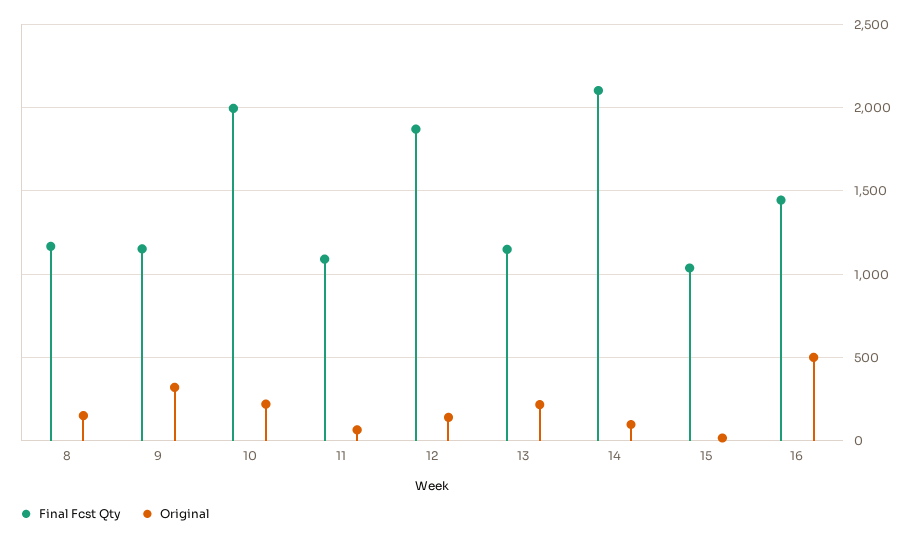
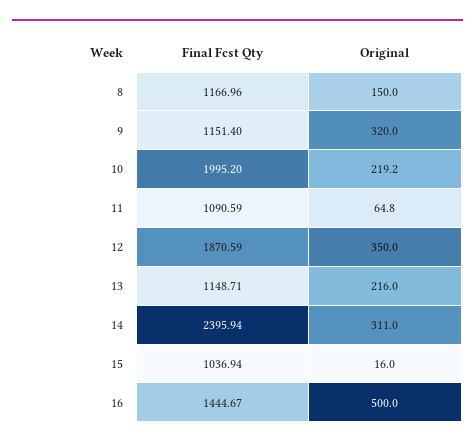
  {
    "Final Fcst Qty": {
      "8": 1166.96,
      "9": 1151.4,
      "10": 1995.2,
      "11": 1090.59,
      "12": 1870.59,
      "13": 1148.71,
-     "14": 2100,
+     "14": 2395.94,
      "15": 1036.94,
      "16": 1444.67
    },
    "Original": {
      "8": 150,
      "9": 320,
      "10": 219.2,
      "11": 64.8,
-     "12": 150,
+     "12": 350,
      "13": 216,
-     "14": 100,
+     "14": 311,
      "15": 16,
      "16": 500
    }
  }

